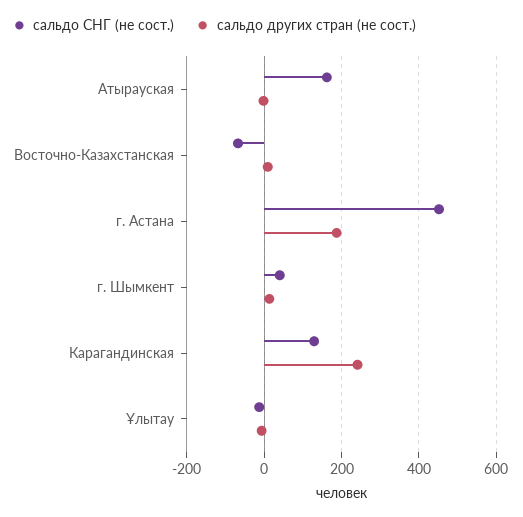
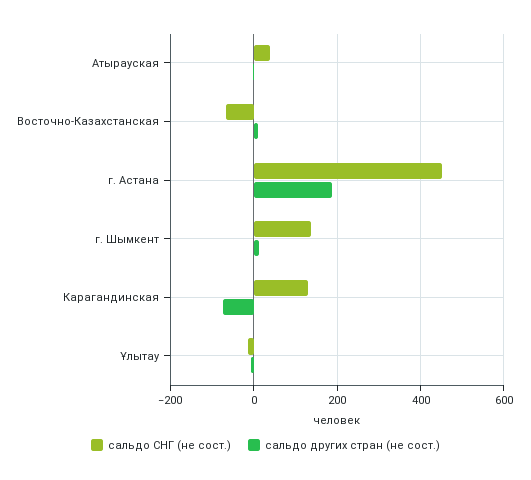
  {
    "сальдо СНГ (не сост.)": {
-     "Атырауская": 160,
+     "Атырауская": 40,
      "Восточно-Казахстанская": -60,
      "г. Астана": 460,
-     "г. Шымкент": 40,
+     "г. Шымкент": 140,
      "Карагандинская": 120,
      "Ұлытау": -20
    },
    "сальдо других стран (не сост.)": {
      "Атырауская": 0,
      "Восточно-Казахстанская": 0,
      "г. Астана": 180,
      "г. Шымкент": 20,
-     "Карагандинская": 240,
+     "Карагандинская": -80,
      "Ұлытау": 0
    }
  }

